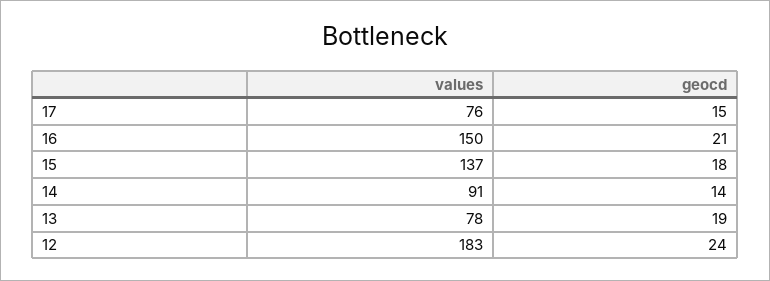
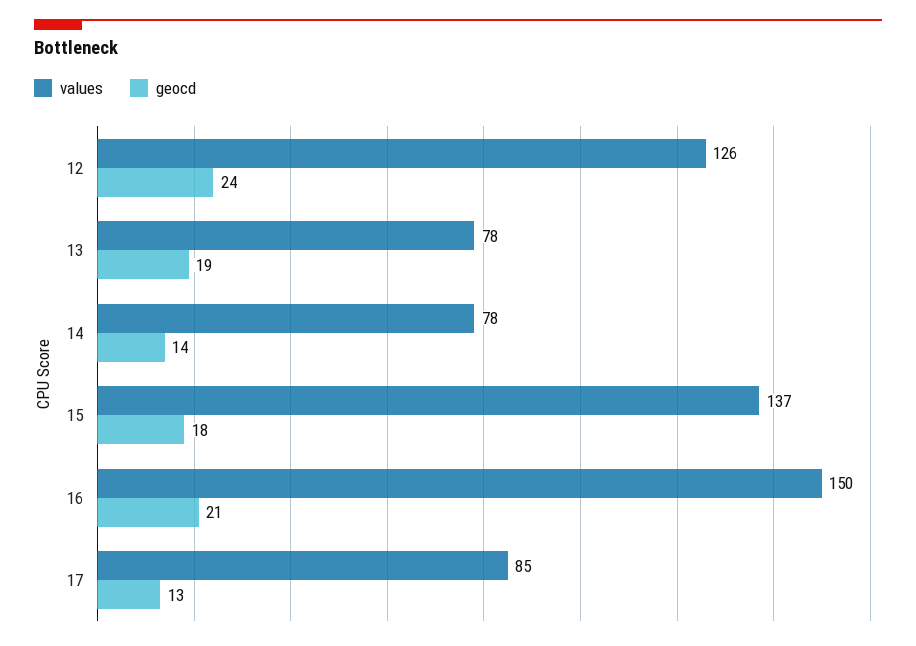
  {
    "values": {
-     "17": 76,
+     "17": 85,
      "16": 150,
      "15": 137,
-     "14": 91,
+     "14": 78,
      "13": 78,
-     "12": 183
+     "12": 126
    },
    "geocd": {
-     "17": 15,
+     "17": 13,
      "16": 21,
      "15": 18,
      "14": 14,
      "13": 19,
      "12": 24
    }
  }

